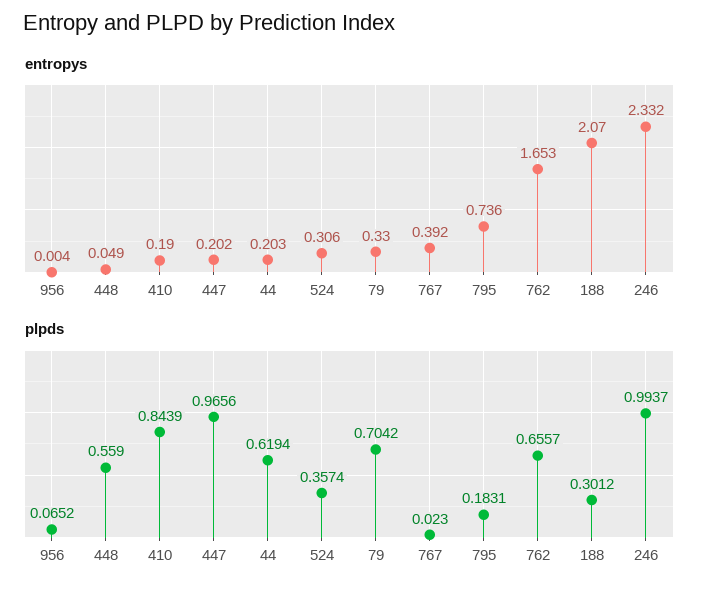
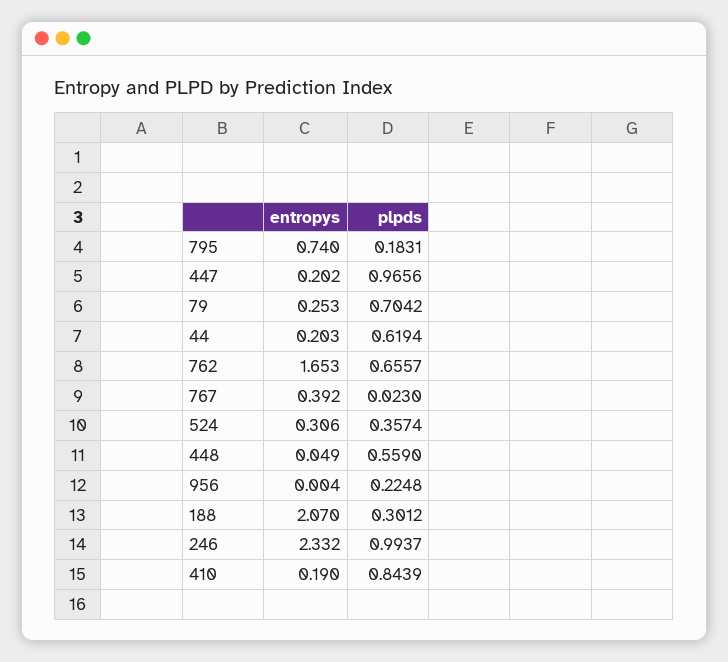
  {
    "entropys": {
      "956": 0.004,
      "448": 0.049,
      "410": 0.19,
      "447": 0.202,
      "44": 0.203,
      "524": 0.306,
-     "79": 0.33,
+     "79": 0.253,
      "767": 0.392,
-     "795": 0.736,
+     "795": 0.74,
      "762": 1.653,
      "188": 2.07,
      "246": 2.332
    },
    "plpds": {
-     "956": 0.0652,
+     "956": 0.2248,
      "448": 0.559,
      "410": 0.8439,
      "447": 0.9656,
      "44": 0.6194,
      "524": 0.3574,
      "79": 0.7042,
      "767": 0.023,
      "795": 0.1831,
      "762": 0.6557,
      "188": 0.3012,
      "246": 0.9937
    }
  }

